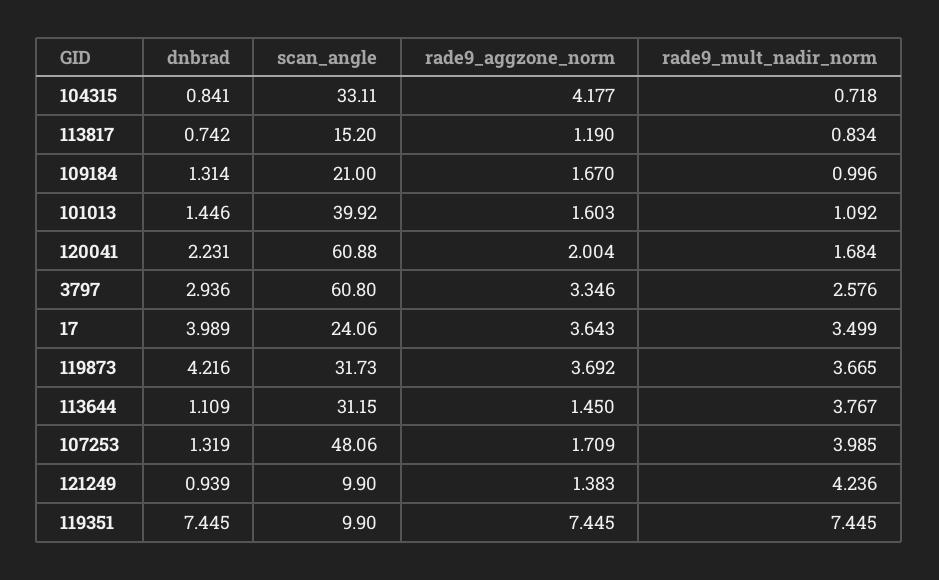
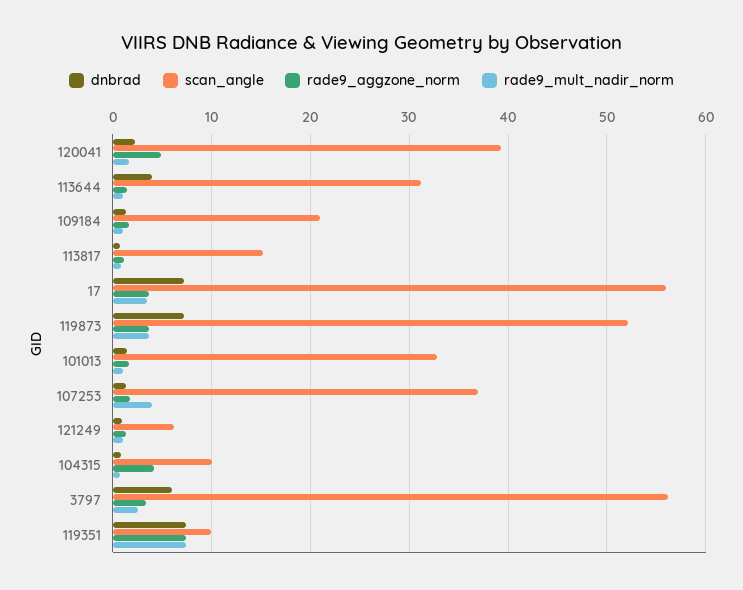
  {
    "dnbrad": {
      "104315": 0.841,
      "113817": 0.742,
      "109184": 1.314,
      "101013": 1.446,
      "120041": 2.231,
-     "3797": 2.936,
+     "3797": 6,
-     "17": 3.989,
+     "17": 7,
-     "119873": 4.216,
+     "119873": 7,
-     "113644": 1.109,
+     "113644": 4,
      "107253": 1.319,
      "121249": 0.939,
      "119351": 7.445
    },
    "scan_angle": {
-     "104315": 33.11,
+     "104315": 10,
      "113817": 15.2,
      "109184": 21,
-     "101013": 39.92,
+     "101013": 33,
-     "120041": 60.88,
+     "120041": 39,
-     "3797": 60.8,
+     "3797": 56,
-     "17": 24.06,
+     "17": 56,
-     "119873": 31.73,
+     "119873": 52,
      "113644": 31.15,
-     "107253": 48.06,
+     "107253": 37,
-     "121249": 9.9,
+     "121249": 6,
      "119351": 9.9
    },
    "rade9_aggzone_norm": {
      "104315": 4.177,
      "113817": 1.19,
      "109184": 1.67,
      "101013": 1.603,
-     "120041": 2.004,
+     "120041": 5,
      "3797": 3.346,
      "17": 3.643,
      "119873": 3.692,
      "113644": 1.45,
      "107253": 1.709,
      "121249": 1.383,
      "119351": 7.445
    },
    "rade9_mult_nadir_norm": {
      "104315": 0.718,
      "113817": 0.834,
      "109184": 0.996,
      "101013": 1.092,
      "120041": 1.684,
      "3797": 2.576,
      "17": 3.499,
      "119873": 3.665,
-     "113644": 3.767,
+     "113644": 1,
      "107253": 3.985,
-     "121249": 4.236,
+     "121249": 1,
      "119351": 7.445
    }
  }

